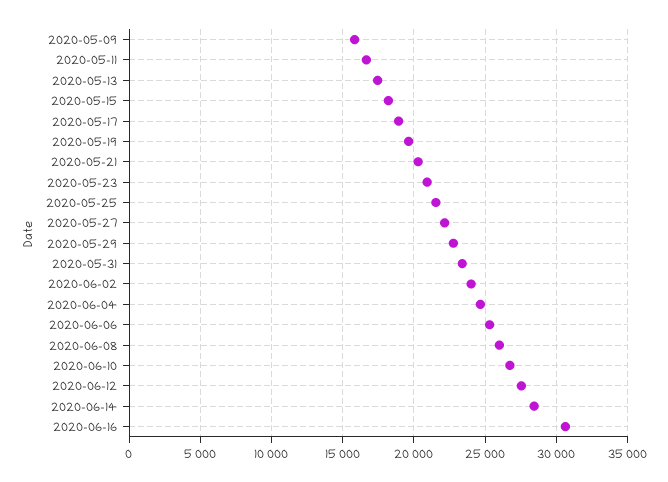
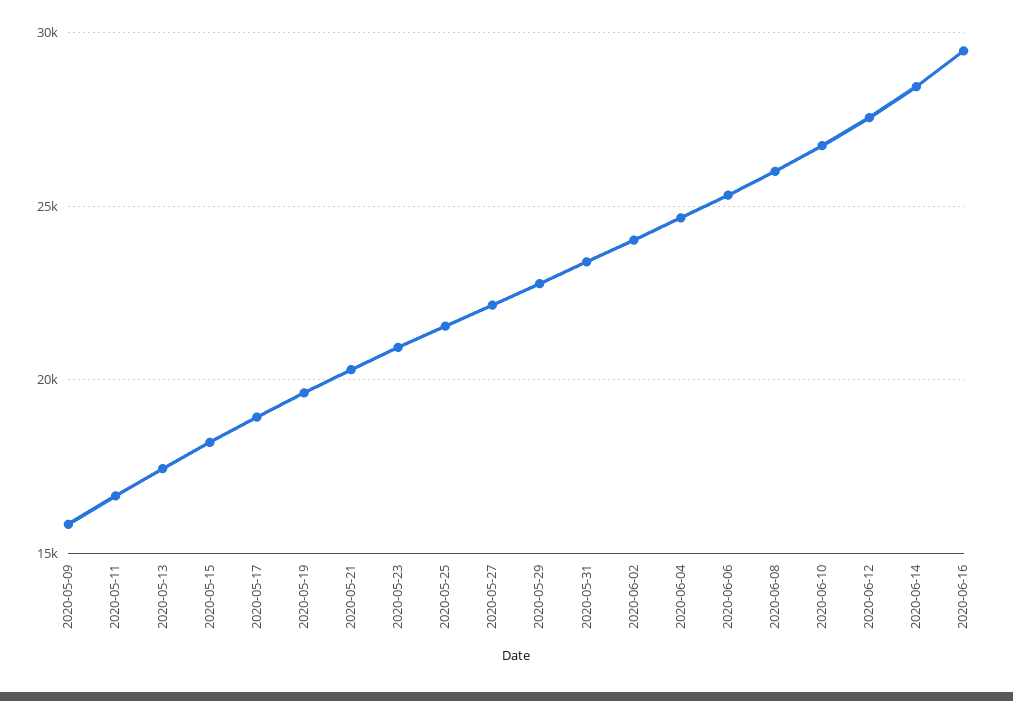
  {
    "2020-05-09": 16000,
    "2020-05-11": 16500,
    "2020-05-13": 17500,
    "2020-05-15": 18000,
    "2020-05-17": 19000,
    "2020-05-19": 19500,
    "2020-05-21": 20500,
    "2020-05-23": 21000,
    "2020-05-25": 21500,
    "2020-05-27": 22000,
    "2020-05-29": 23000,
    "2020-05-31": 23500,
    "2020-06-02": 24000,
    "2020-06-04": 24500,
    "2020-06-06": 25500,
    "2020-06-08": 26000,
    "2020-06-10": 26500,
    "2020-06-12": 27500,
    "2020-06-14": 28500,
-   "2020-06-16": 30500
+   "2020-06-16": 29500
  }

